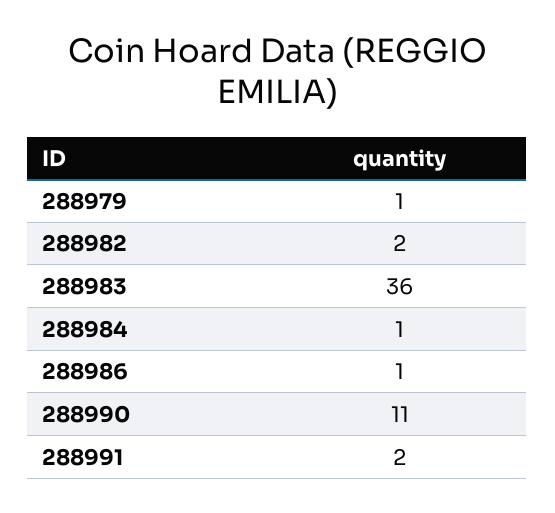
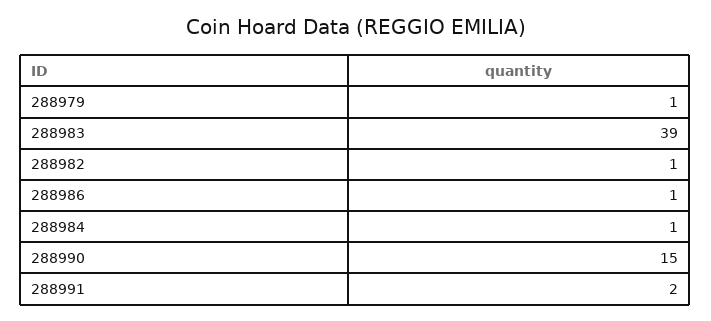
  {
    "288979": 1,
-   "288982": 2,
+   "288982": 1,
-   "288983": 36,
+   "288983": 39,
    "288984": 1,
    "288986": 1,
-   "288990": 11,
+   "288990": 15,
    "288991": 2
  }

